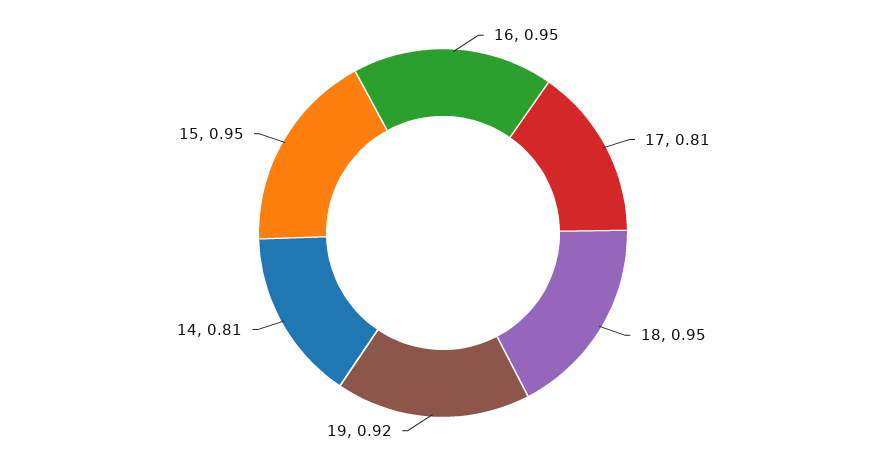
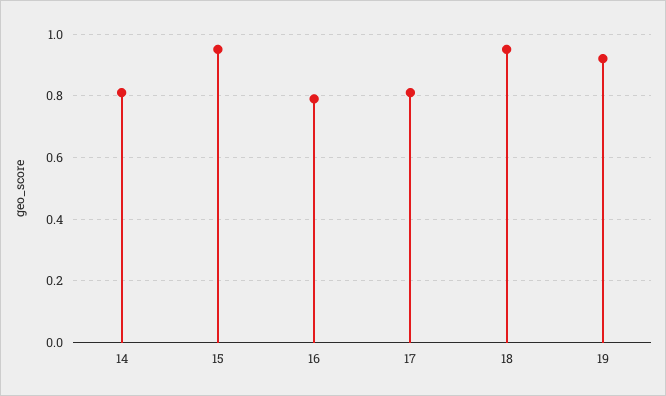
  {
-   "16": 0.95,
+   "16": 0.8,
    "17": 0.81,
    "18": 0.95,
    "19": 0.92,
    "14": 0.81,
    "15": 0.95
  }

